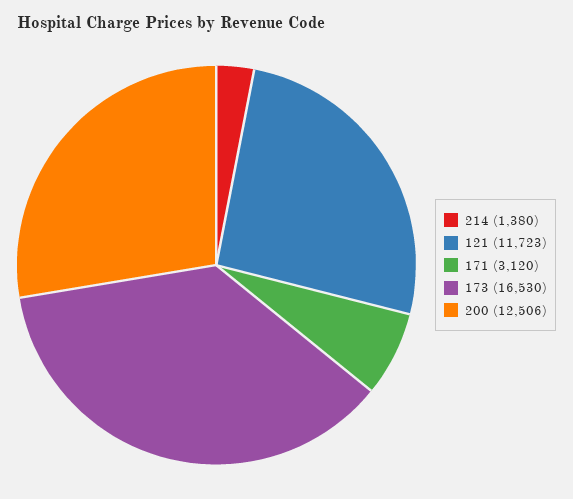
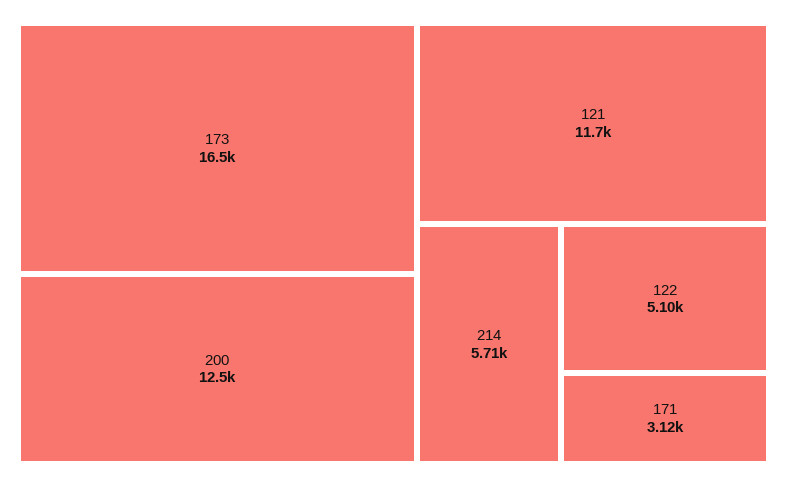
  {
-   "214": 1380,
+   "214": 5710,
    "121": 11723,
    "171": 3120,
    "173": 16530,
-   "200": 12506
+   "200": 12506,
+   "122": 5100
  }

